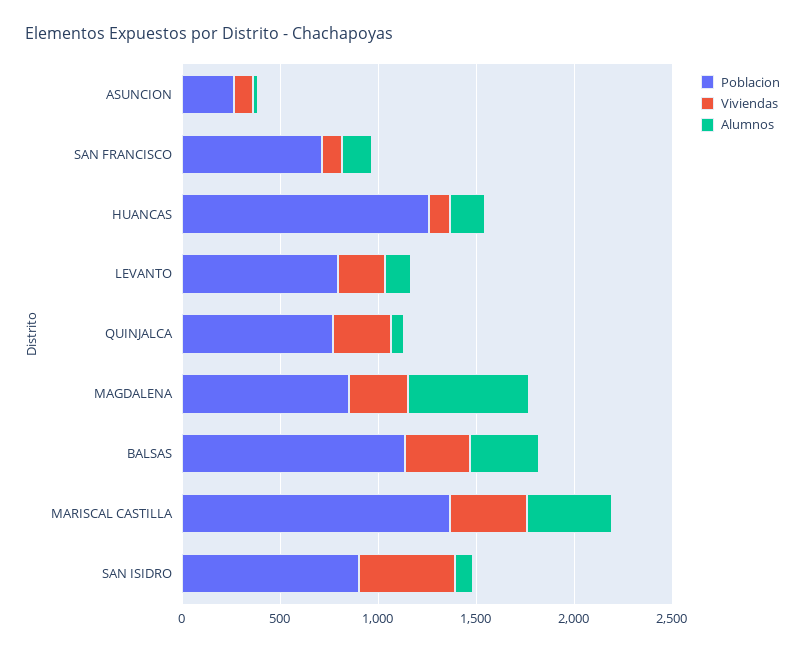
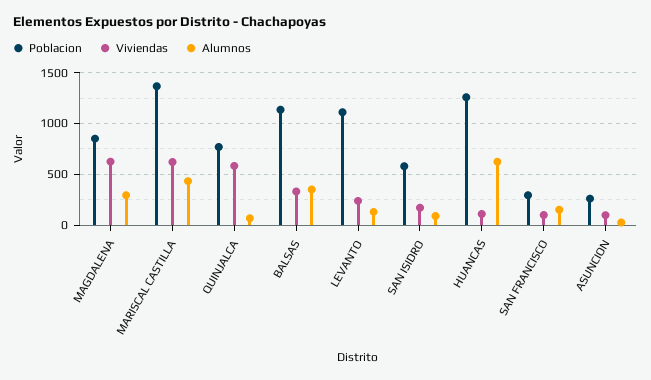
  {
    "Poblacion": {
      "ASUNCION": 300,
-     "SAN FRANCISCO": 700,
+     "SAN FRANCISCO": 300,
      "HUANCAS": 1300,
-     "LEVANTO": 800,
+     "LEVANTO": 1100,
      "QUINJALCA": 800,
      "MAGDALENA": 900,
      "BALSAS": 1100,
      "MARISCAL CASTILLA": 1400,
-     "SAN ISIDRO": 900
+     "SAN ISIDRO": 600
    },
    "Viviendas": {
      "ASUNCION": 100,
      "SAN FRANCISCO": 100,
      "HUANCAS": 100,
      "LEVANTO": 200,
-     "QUINJALCA": 300,
+     "QUINJALCA": 600,
-     "MAGDALENA": 300,
+     "MAGDALENA": 600,
      "BALSAS": 300,
-     "MARISCAL CASTILLA": 400,
+     "MARISCAL CASTILLA": 600,
-     "SAN ISIDRO": 500
+     "SAN ISIDRO": 200
    },
    "Alumnos": {
      "ASUNCION": 0,
      "SAN FRANCISCO": 200,
-     "HUANCAS": 200,
+     "HUANCAS": 600,
      "LEVANTO": 100,
      "QUINJALCA": 100,
-     "MAGDALENA": 600,
+     "MAGDALENA": 300,
      "BALSAS": 400,
      "MARISCAL CASTILLA": 400,
      "SAN ISIDRO": 100
    }
  }

